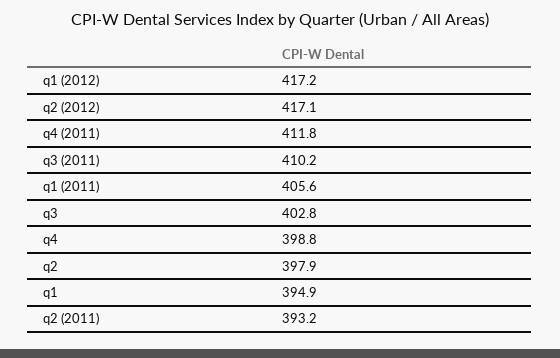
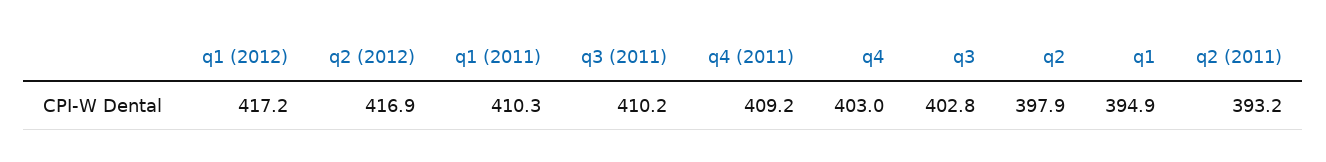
  {
    "q1 (2012)": 417.2,
-   "q2 (2012)": 417.1,
+   "q2 (2012)": 416.9,
-   "q4 (2011)": 411.8,
+   "q4 (2011)": 409.2,
    "q3 (2011)": 410.2,
-   "q1 (2011)": 405.6,
+   "q1 (2011)": 410.3,
    "q3": 402.8,
-   "q4": 398.8,
+   "q4": 403,
    "q2": 397.9,
    "q1": 394.9,
    "q2 (2011)": 393.2
  }

